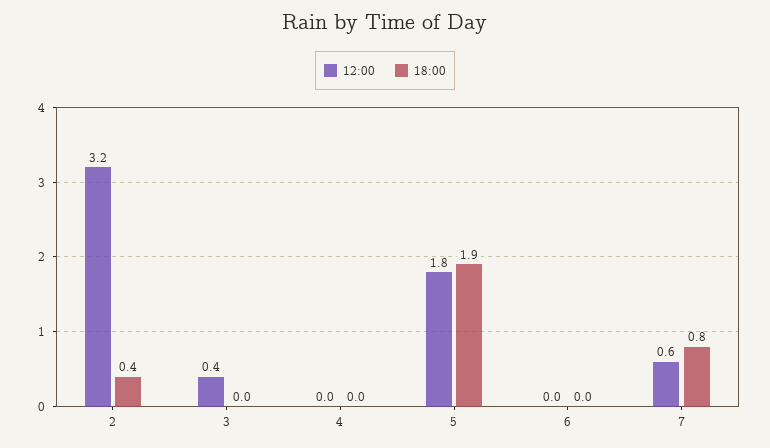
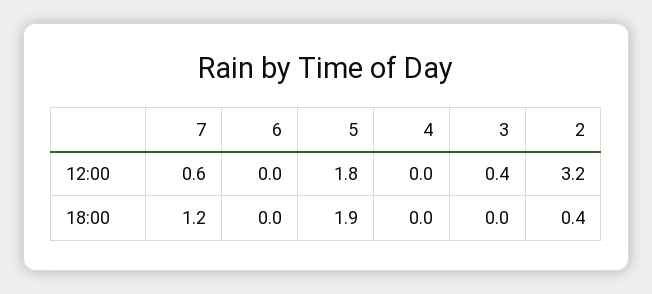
  {
    "12:00": {
      "2": 3.2,
      "3": 0.4,
      "4": 0,
      "5": 1.8,
      "6": 0,
      "7": 0.6
    },
    "18:00": {
      "2": 0.4,
      "3": 0,
      "4": 0,
      "5": 1.9,
      "6": 0,
-     "7": 0.8
+     "7": 1.2
    }
  }

